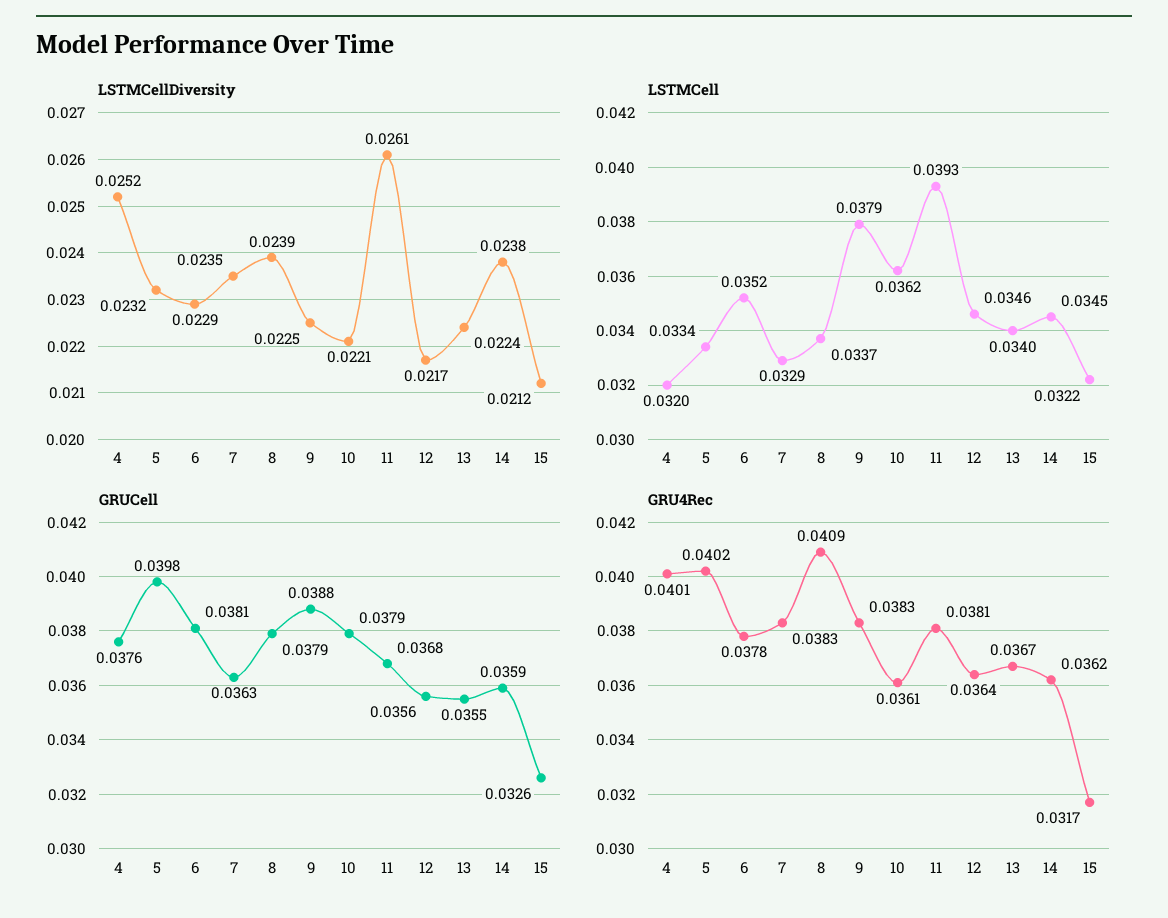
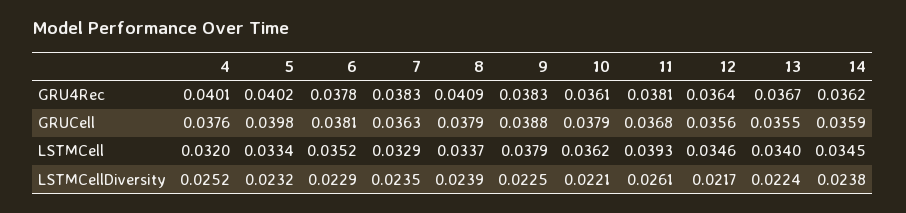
  {
    "LSTMCellDiversity": {
      "4": 0.0252,
      "5": 0.0232,
      "6": 0.0229,
      "7": 0.0235,
      "8": 0.0239,
      "9": 0.0225,
      "10": 0.0221,
      "11": 0.0261,
      "12": 0.0217,
      "13": 0.0224,
-     "14": 0.0238,
+     "14": 0.0238
-     "15": 0.0212
    },
    "LSTMCell": {
      "4": 0.032,
      "5": 0.0334,
      "6": 0.0352,
      "7": 0.0329,
      "8": 0.0337,
      "9": 0.0379,
      "10": 0.0362,
      "11": 0.0393,
      "12": 0.0346,
      "13": 0.034,
-     "14": 0.0345,
+     "14": 0.0345
-     "15": 0.0322
    },
    "GRUCell": {
      "4": 0.0376,
      "5": 0.0398,
      "6": 0.0381,
      "7": 0.0363,
      "8": 0.0379,
      "9": 0.0388,
      "10": 0.0379,
      "11": 0.0368,
      "12": 0.0356,
      "13": 0.0355,
-     "14": 0.0359,
+     "14": 0.0359
-     "15": 0.0326
    },
    "GRU4Rec": {
      "4": 0.0401,
      "5": 0.0402,
      "6": 0.0378,
      "7": 0.0383,
      "8": 0.0409,
      "9": 0.0383,
      "10": 0.0361,
      "11": 0.0381,
      "12": 0.0364,
      "13": 0.0367,
-     "14": 0.0362,
+     "14": 0.0362
-     "15": 0.0317
    }
  }

